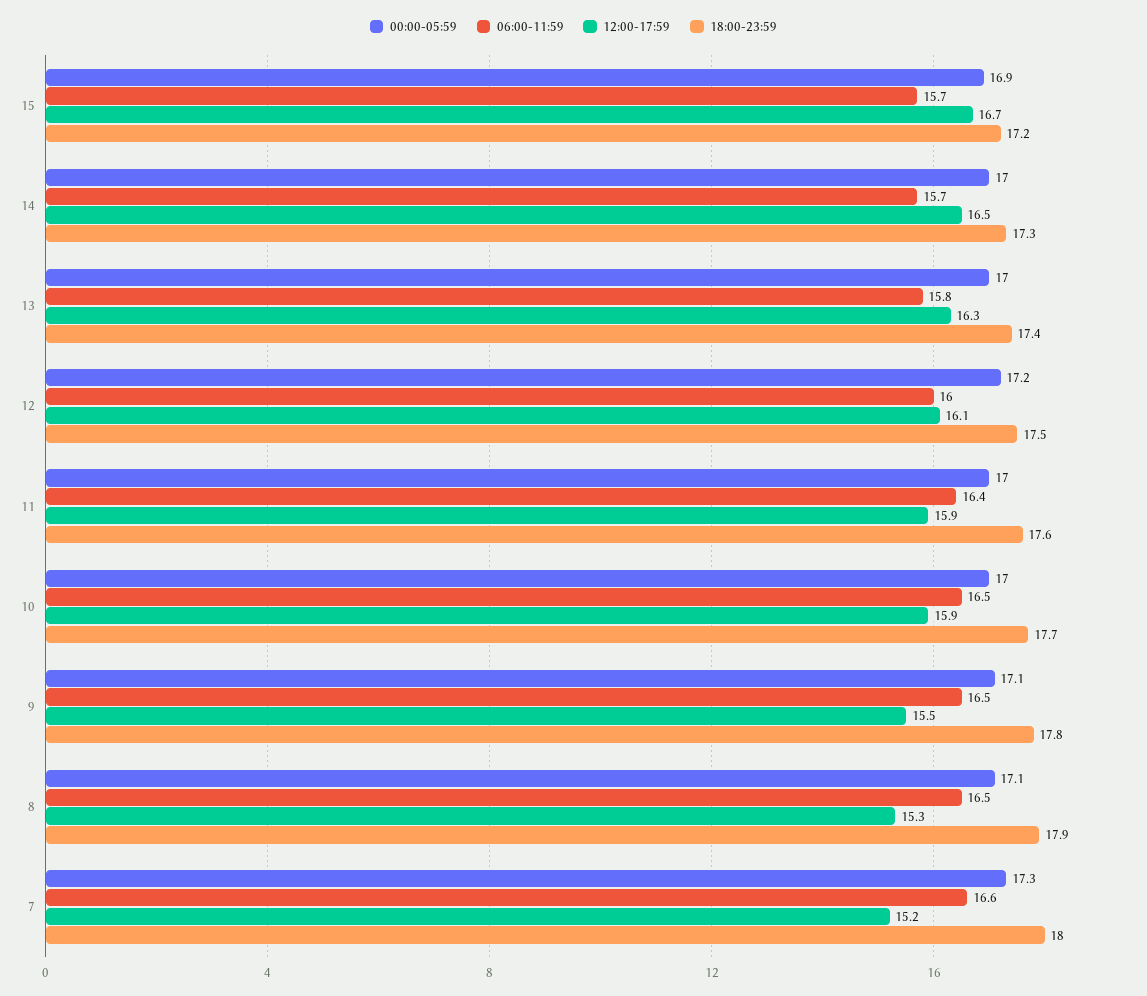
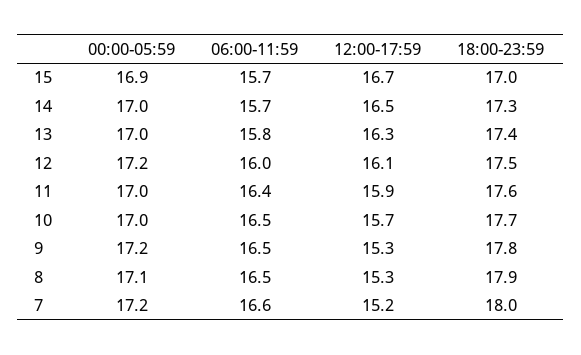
  {
    "00:00-05:59": {
      "15": 16.9,
      "14": 17,
      "13": 17,
      "12": 17.2,
      "11": 17,
      "10": 17,
-     "9": 17.1,
+     "9": 17.2,
      "8": 17.1,
-     "7": 17.3
+     "7": 17.2
    },
    "06:00-11:59": {
      "15": 15.7,
      "14": 15.7,
      "13": 15.8,
      "12": 16,
      "11": 16.4,
      "10": 16.5,
      "9": 16.5,
      "8": 16.5,
      "7": 16.6
    },
    "12:00-17:59": {
      "15": 16.7,
      "14": 16.5,
      "13": 16.3,
      "12": 16.1,
      "11": 15.9,
-     "10": 15.9,
+     "10": 15.7,
-     "9": 15.5,
+     "9": 15.3,
      "8": 15.3,
      "7": 15.2
    },
    "18:00-23:59": {
-     "15": 17.2,
+     "15": 17,
      "14": 17.3,
      "13": 17.4,
      "12": 17.5,
      "11": 17.6,
      "10": 17.7,
      "9": 17.8,
      "8": 17.9,
      "7": 18
    }
  }

